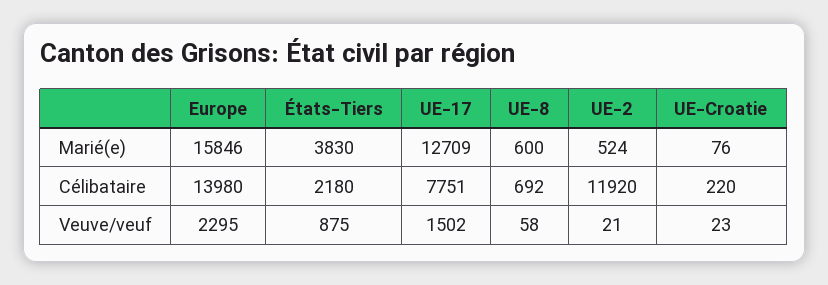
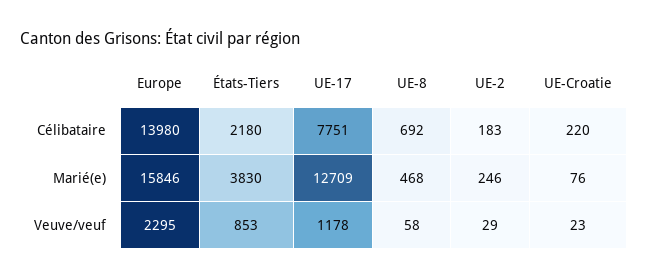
  {
    "Europe": {
      "Marié(e)": 15846,
      "Célibataire": 13980,
      "Veuve/veuf": 2295
    },
    "États-Tiers": {
      "Marié(e)": 3830,
      "Célibataire": 2180,
-     "Veuve/veuf": 875
+     "Veuve/veuf": 853
    },
    "UE-17": {
      "Marié(e)": 12709,
      "Célibataire": 7751,
-     "Veuve/veuf": 1502
+     "Veuve/veuf": 1178
    },
    "UE-8": {
-     "Marié(e)": 600,
+     "Marié(e)": 468,
      "Célibataire": 692,
      "Veuve/veuf": 58
    },
    "UE-2": {
-     "Marié(e)": 524,
+     "Marié(e)": 246,
-     "Célibataire": 11920,
+     "Célibataire": 183,
-     "Veuve/veuf": 21
+     "Veuve/veuf": 29
    },
    "UE-Croatie": {
      "Marié(e)": 76,
      "Célibataire": 220,
      "Veuve/veuf": 23
    }
  }

